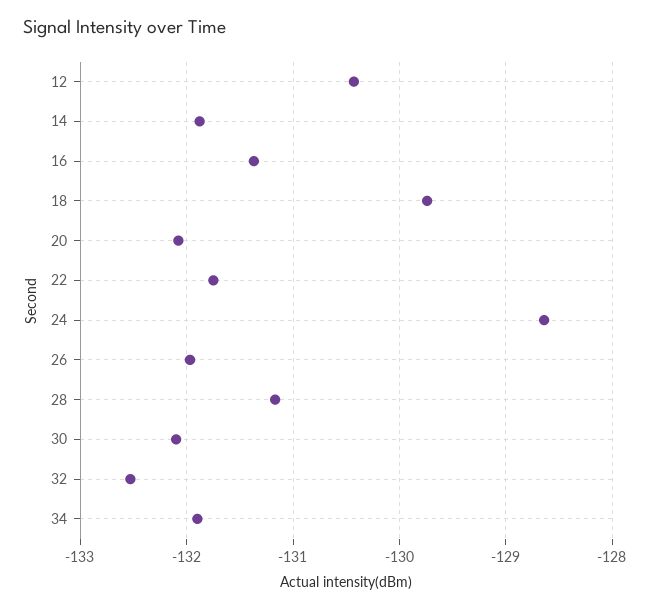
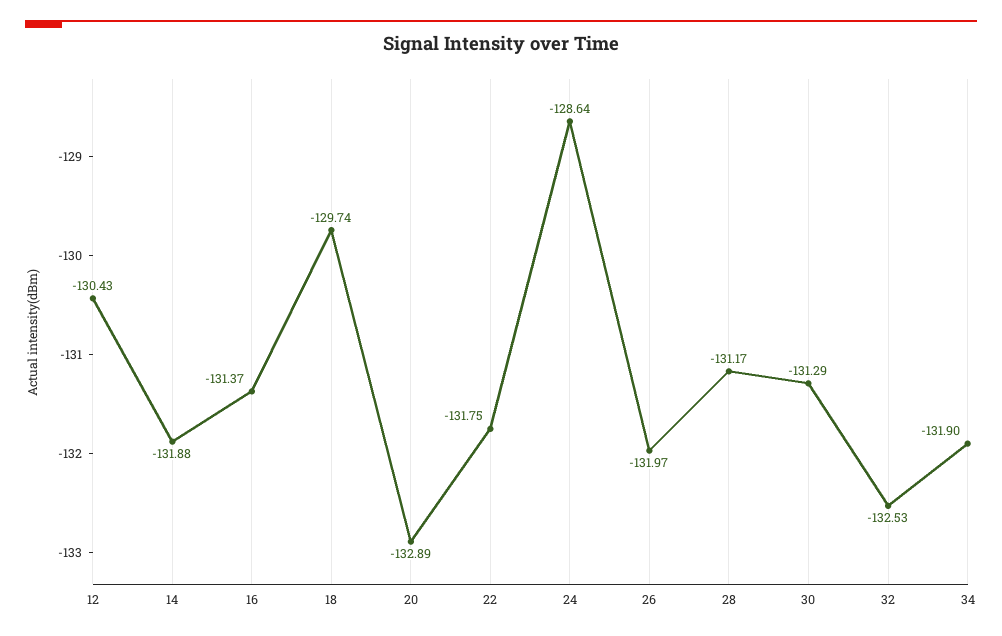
  {
    "12": -130.43,
    "14": -131.88,
    "16": -131.37,
    "18": -129.74,
-   "20": -132.1,
+   "20": -132.89,
    "22": -131.75,
    "24": -128.64,
    "26": -131.97,
    "28": -131.17,
-   "30": -132.1,
+   "30": -131.29,
    "32": -132.53,
    "34": -131.9
  }

